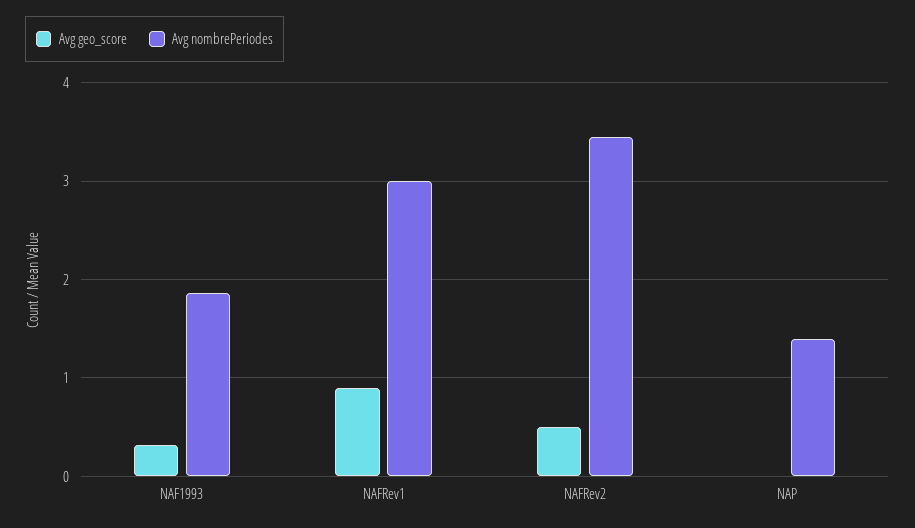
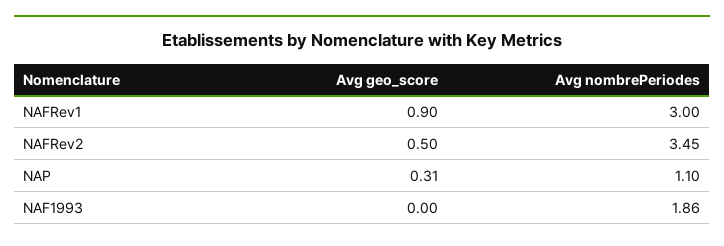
  {
    "Avg geo_score": {
-     "NAF1993": 0.3,
+     "NAF1993": 0,
      "NAFRev1": 0.9,
      "NAFRev2": 0.5,
-     "NAP": 0
+     "NAP": 0.31
    },
    "Avg nombrePeriodes": {
      "NAF1993": 1.86,
      "NAFRev1": 3,
      "NAFRev2": 3.45,
-     "NAP": 1.4
+     "NAP": 1.1
    }
  }

